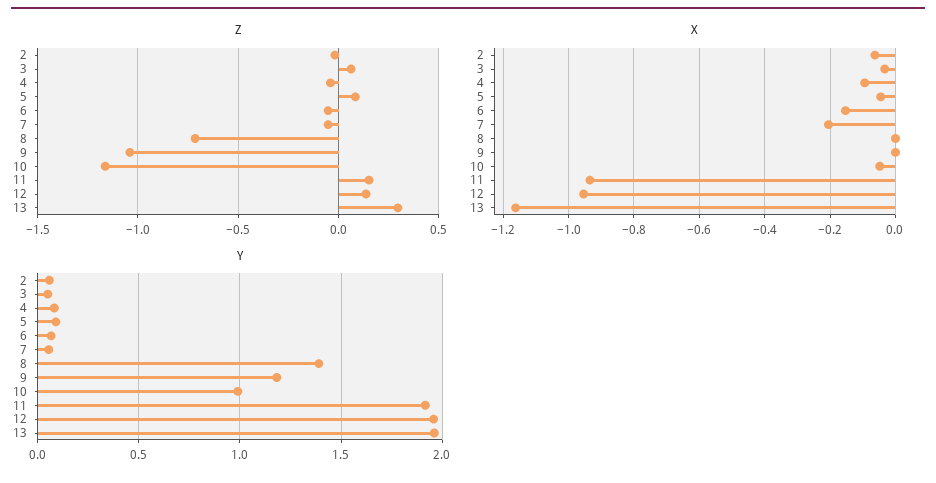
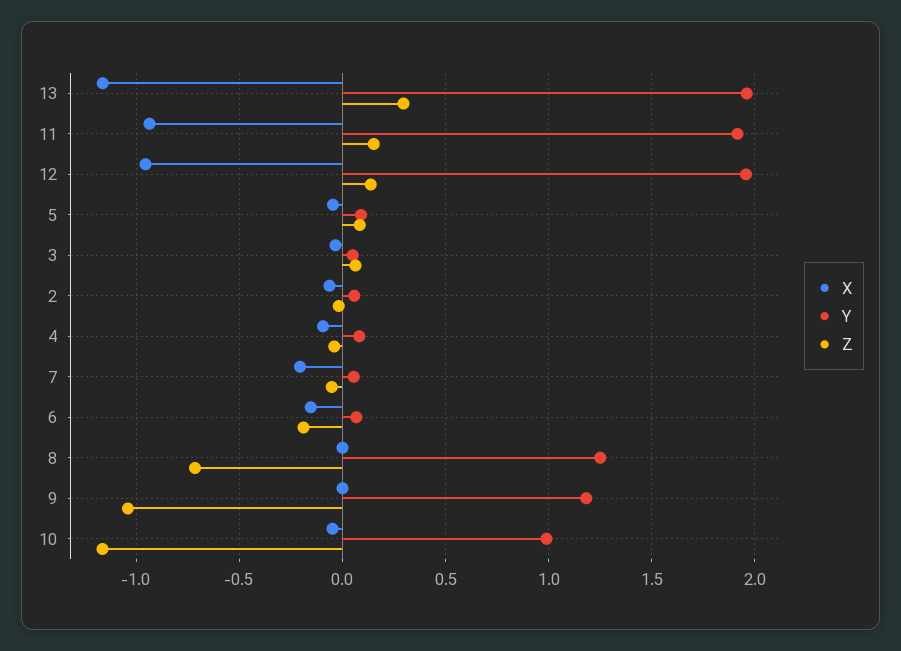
  {
    "Z": {
      "2": 0,
      "3": 0.05,
      "4": -0.05,
      "5": 0.1,
-     "6": -0.05,
+     "6": -0.2,
      "7": -0.05,
      "8": -0.7,
      "9": -1.05,
      "10": -1.15,
      "11": 0.15,
      "12": 0.15,
      "13": 0.3
    },
    "X": {
      "2": -0.06,
      "3": -0.04,
      "4": -0.1,
      "5": -0.04,
      "6": -0.16,
      "7": -0.2,
      "8": 0,
      "9": 0,
      "10": -0.04,
      "11": -0.94,
      "12": -0.96,
      "13": -1.16
    },
    "Y": {
      "2": 0.05,
      "3": 0.05,
      "4": 0.1,
      "5": 0.1,
      "6": 0.05,
      "7": 0.05,
-     "8": 1.4,
+     "8": 1.25,
      "9": 1.2,
      "10": 1,
      "11": 1.9,
      "12": 1.95,
      "13": 1.95
    }
  }

